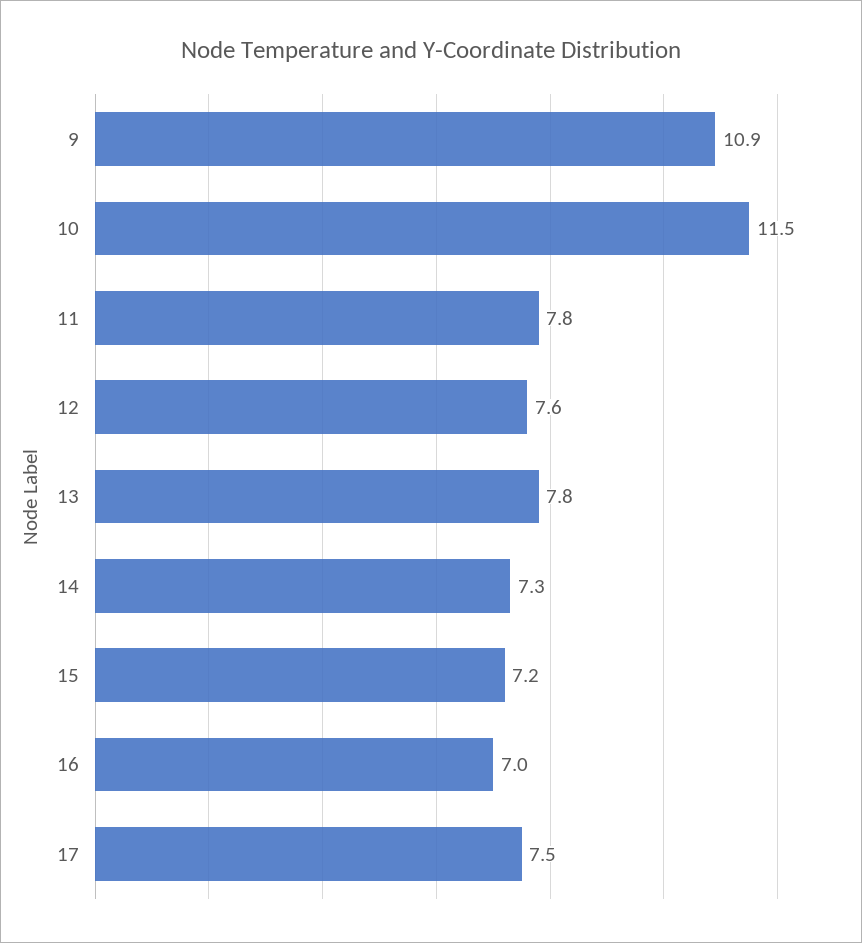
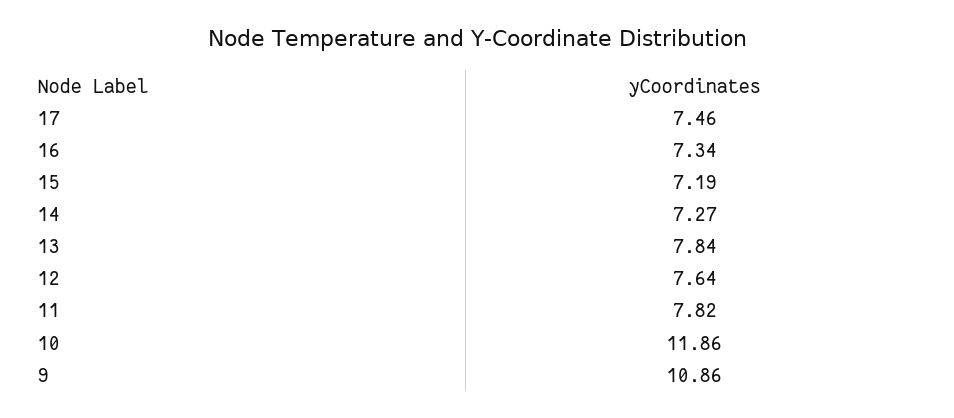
  {
    "9": 10.86,
-   "10": 11.5,
+   "10": 11.86,
    "11": 7.82,
    "12": 7.64,
    "13": 7.84,
    "14": 7.27,
    "15": 7.19,
-   "16": 7,
+   "16": 7.34,
    "17": 7.46
  }

